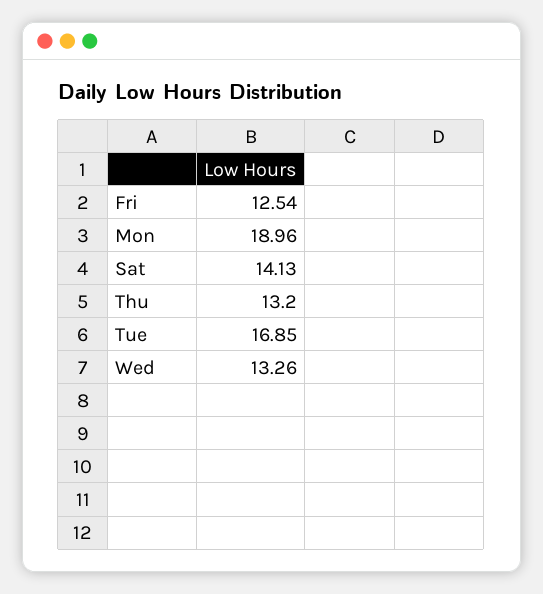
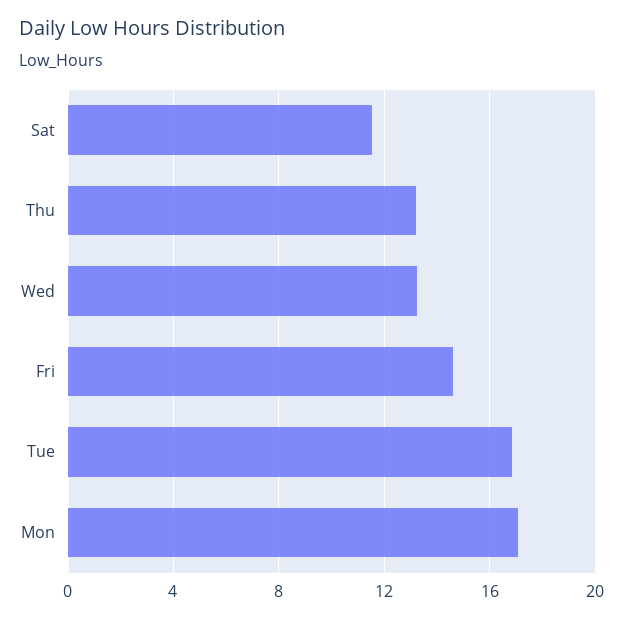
  {
-   "Fri": 12.54,
+   "Fri": 14.5,
-   "Mon": 18.96,
+   "Mon": 17,
-   "Sat": 14.13,
+   "Sat": 11.5,
    "Thu": 13.2,
    "Tue": 16.85,
    "Wed": 13.26
  }

